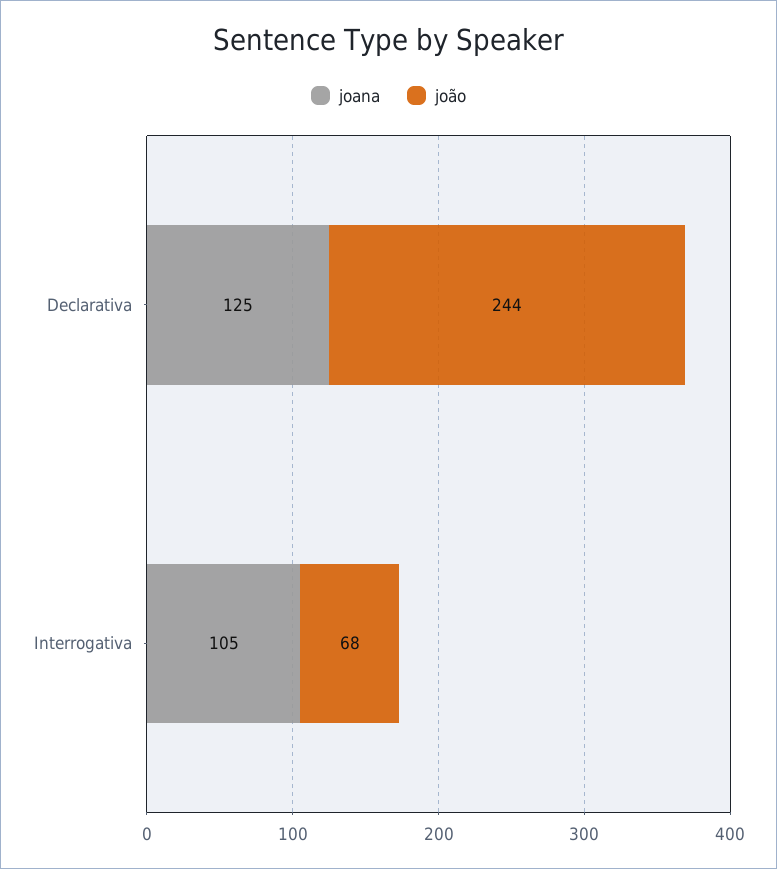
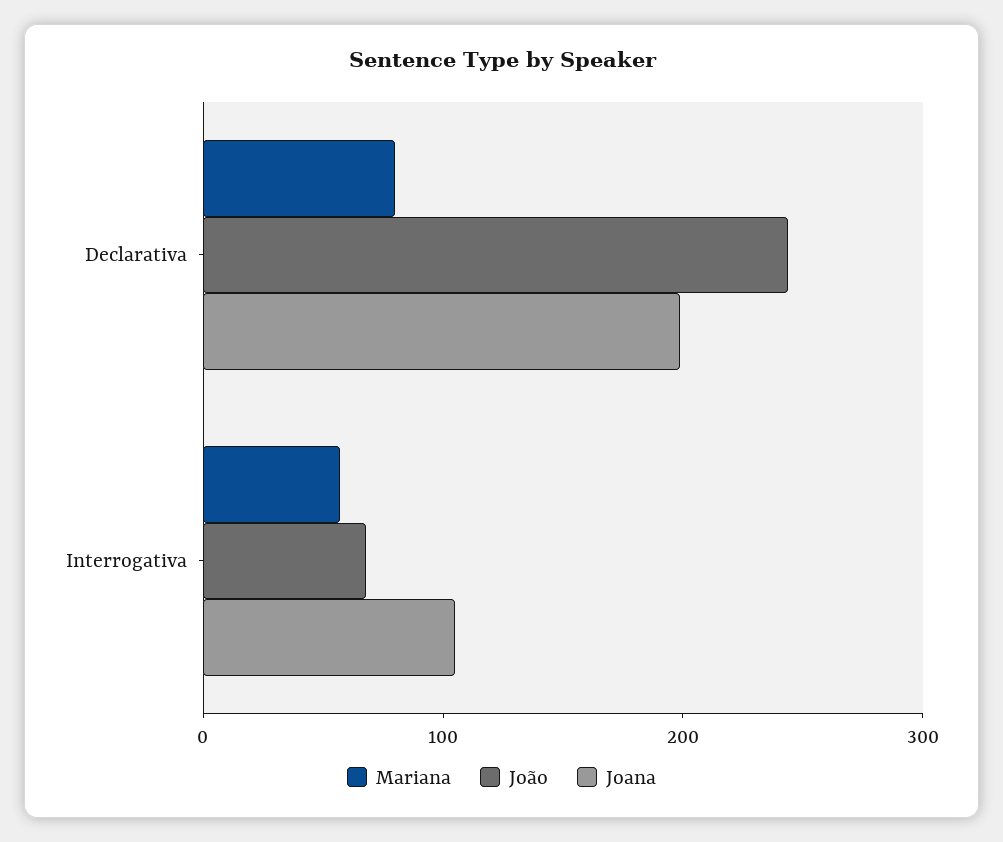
  {
    "joana": {
-     "Declarativa": 125,
+     "Declarativa": 200,
      "Interrogativa": 105
    },
    "joão": {
      "Declarativa": 244,
      "Interrogativa": 68
-   }
+   },
+   "Mariana": {
+     "Declarativa": 80,
+     "Interrogativa": 60
+   }
  }

